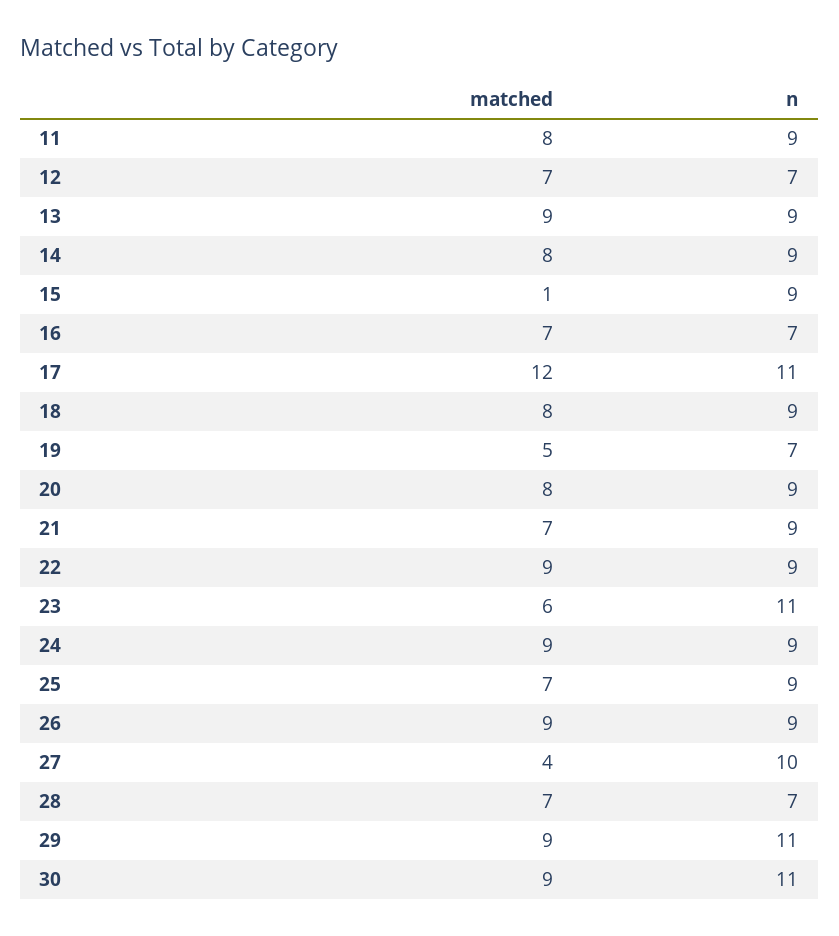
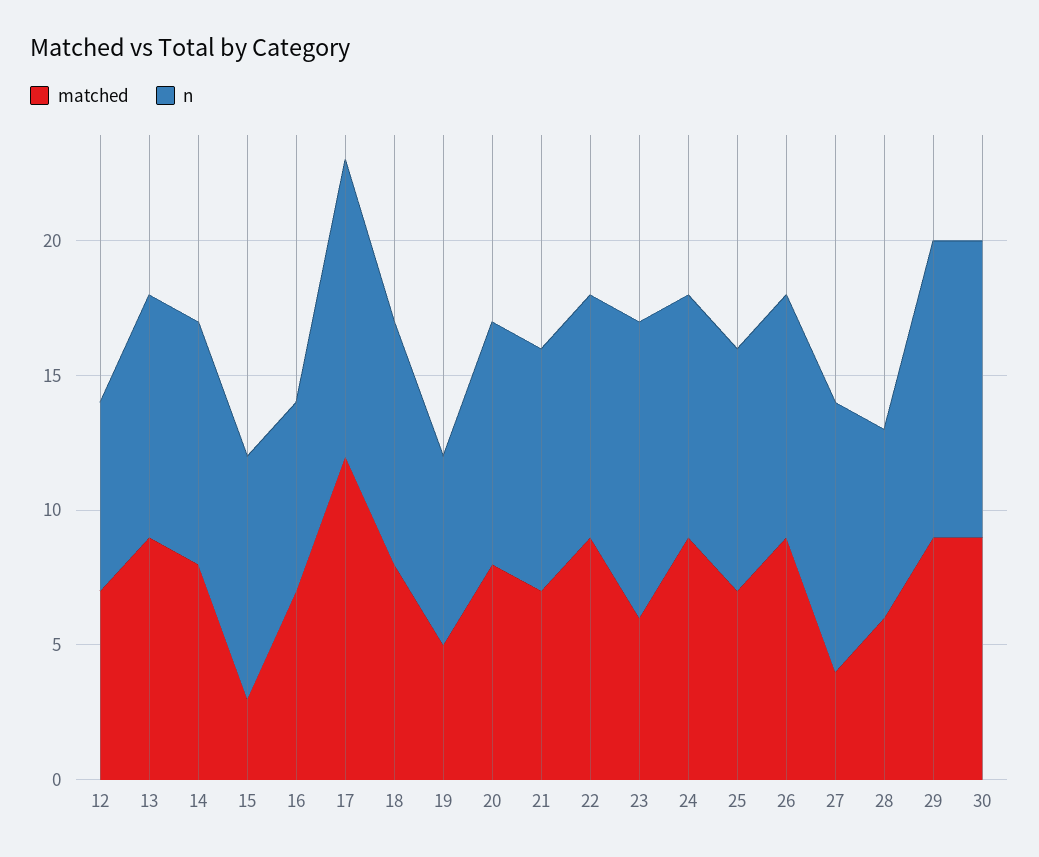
  {
    "matched": {
-     "11": 8,
      "12": 7,
      "13": 9,
      "14": 8,
-     "15": 1,
+     "15": 3,
      "16": 7,
      "17": 12,
      "18": 8,
      "19": 5,
      "20": 8,
      "21": 7,
      "22": 9,
      "23": 6,
      "24": 9,
      "25": 7,
      "26": 9,
      "27": 4,
-     "28": 7,
+     "28": 6,
      "29": 9,
      "30": 9
    },
    "n": {
-     "11": 9,
      "12": 7,
      "13": 9,
      "14": 9,
      "15": 9,
      "16": 7,
      "17": 11,
      "18": 9,
      "19": 7,
      "20": 9,
      "21": 9,
      "22": 9,
      "23": 11,
      "24": 9,
      "25": 9,
      "26": 9,
      "27": 10,
      "28": 7,
      "29": 11,
      "30": 11
    }
  }

